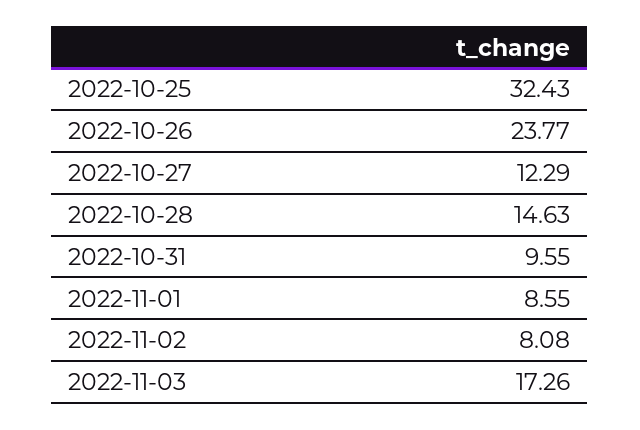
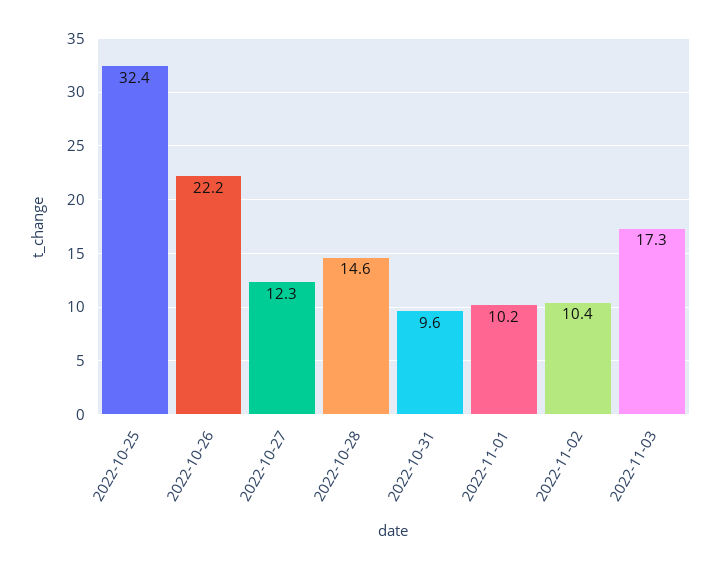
  {
    "2022-10-25": 32.43,
-   "2022-10-26": 23.77,
+   "2022-10-26": 22.2,
    "2022-10-27": 12.29,
    "2022-10-28": 14.63,
    "2022-10-31": 9.55,
-   "2022-11-01": 8.55,
+   "2022-11-01": 10.2,
-   "2022-11-02": 8.08,
+   "2022-11-02": 10.4,
    "2022-11-03": 17.26
  }

